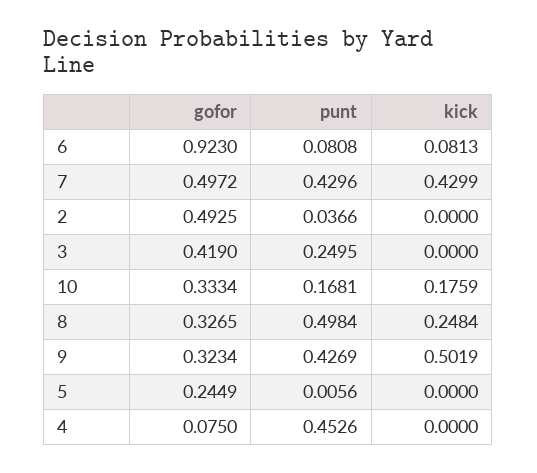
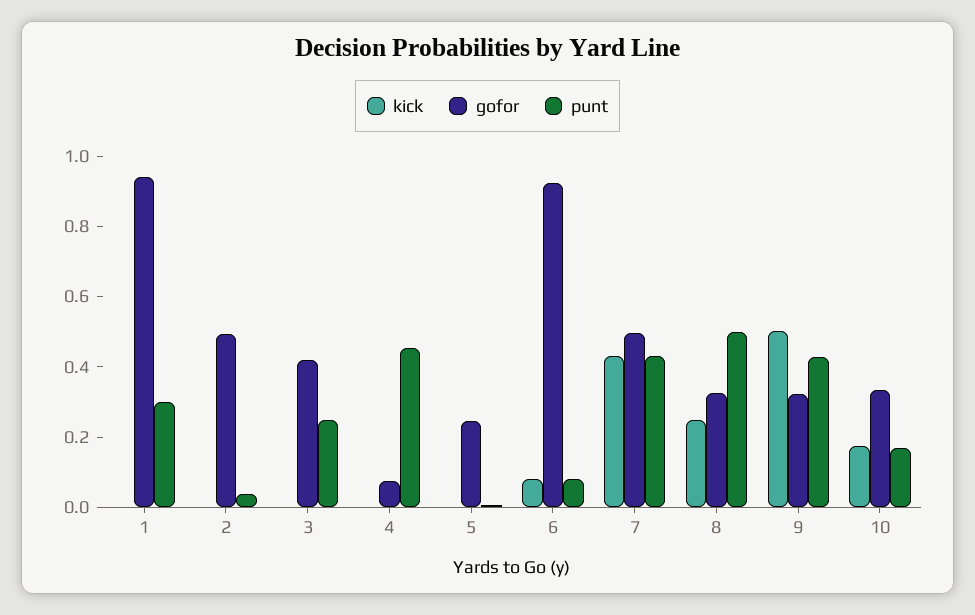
  {
    "gofor": {
      "6": 0.923,
      "7": 0.4972,
      "2": 0.4925,
      "3": 0.419,
      "10": 0.3334,
      "8": 0.3265,
      "9": 0.3234,
      "5": 0.2449,
-     "4": 0.075
+     "4": 0.075,
+     "1": 0.95
    },
    "punt": {
      "6": 0.0808,
      "7": 0.4296,
      "2": 0.0366,
      "3": 0.2495,
      "10": 0.1681,
      "8": 0.4984,
      "9": 0.4269,
      "5": 0.0056,
-     "4": 0.4526
+     "4": 0.4526,
+     "1": 0.3
    },
    "kick": {
      "6": 0.0813,
      "7": 0.4299,
      "2": 0,
      "3": 0,
      "10": 0.1759,
      "8": 0.2484,
      "9": 0.5019,
      "5": 0,
-     "4": 0
+     "4": 0,
+     "1": 0
    }
  }

